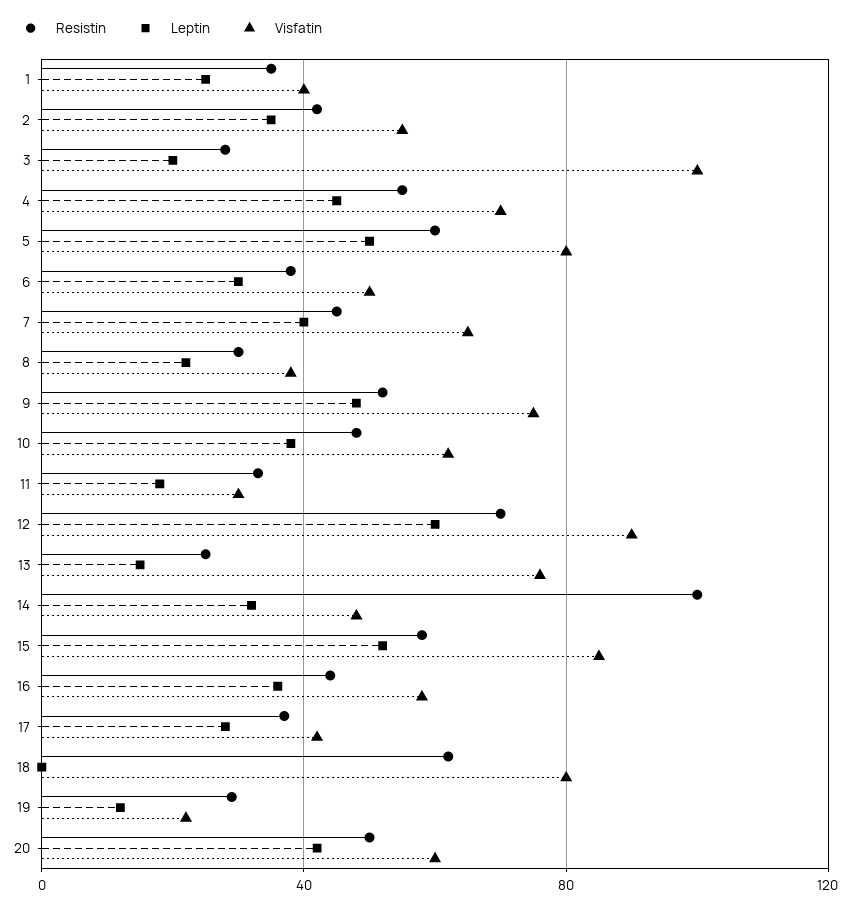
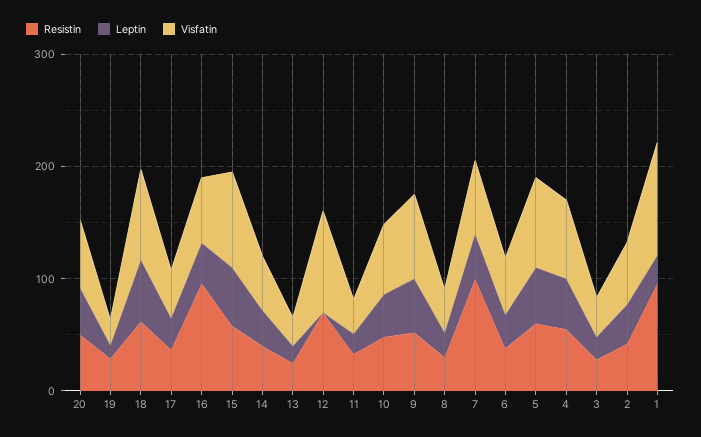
  {
    "Resistin": {
-     "1": 35,
+     "1": 100,
      "2": 40,
      "3": 30,
      "4": 55,
      "5": 60,
      "6": 40,
-     "7": 45,
+     "7": 100,
      "8": 30,
      "9": 50,
      "10": 50,
      "11": 35,
      "12": 70,
      "13": 25,
-     "14": 100,
+     "14": 40,
      "15": 60,
-     "16": 45,
+     "16": 100,
      "17": 35,
      "18": 60,
      "19": 30,
      "20": 50
    },
    "Leptin": {
      "1": 25,
      "2": 35,
      "3": 20,
      "4": 45,
      "5": 50,
      "6": 30,
      "7": 40,
      "8": 20,
      "9": 50,
      "10": 40,
      "11": 20,
-     "12": 60,
+     "12": 0,
      "13": 15,
      "14": 30,
      "15": 50,
      "16": 35,
      "17": 30,
-     "18": 0,
+     "18": 60,
      "19": 10,
      "20": 40
    },
    "Visfatin": {
-     "1": 40,
+     "1": 100,
      "2": 55,
-     "3": 100,
+     "3": 40,
      "4": 70,
      "5": 80,
      "6": 50,
      "7": 65,
      "8": 40,
      "9": 75,
      "10": 60,
      "11": 30,
      "12": 90,
-     "13": 75,
+     "13": 20,
      "14": 50,
      "15": 85,
      "16": 60,
      "17": 40,
      "18": 80,
      "19": 20,
      "20": 60
    }
  }

